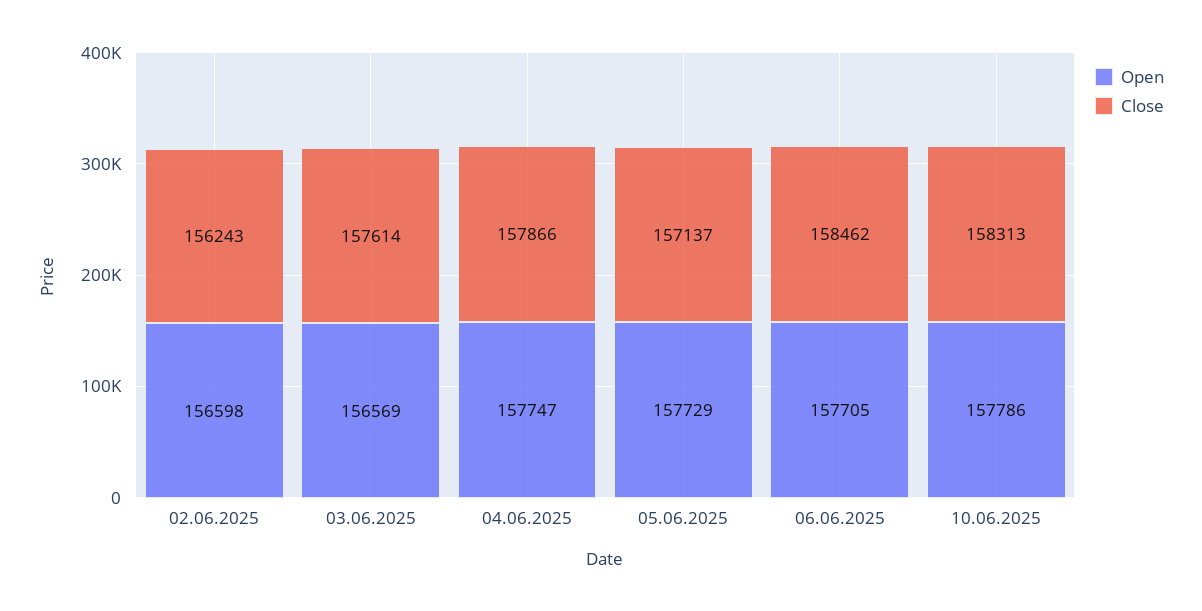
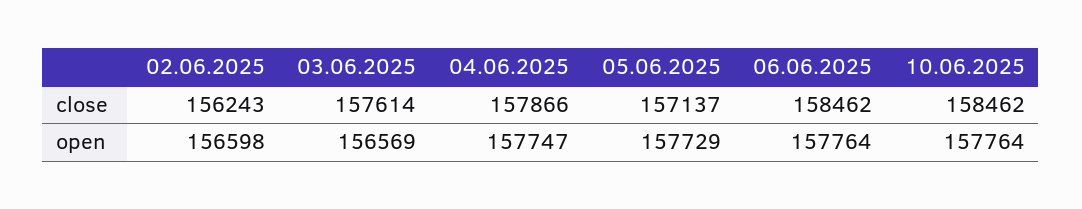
  {
    "Open": {
      "02.06.2025": 156598,
      "03.06.2025": 156569,
      "04.06.2025": 157747,
      "05.06.2025": 157729,
-     "06.06.2025": 157705,
+     "06.06.2025": 157764,
-     "10.06.2025": 157786
+     "10.06.2025": 157764
    },
    "Close": {
      "02.06.2025": 156243,
      "03.06.2025": 157614,
      "04.06.2025": 157866,
      "05.06.2025": 157137,
      "06.06.2025": 158462,
-     "10.06.2025": 158313
+     "10.06.2025": 158462
    }
  }

